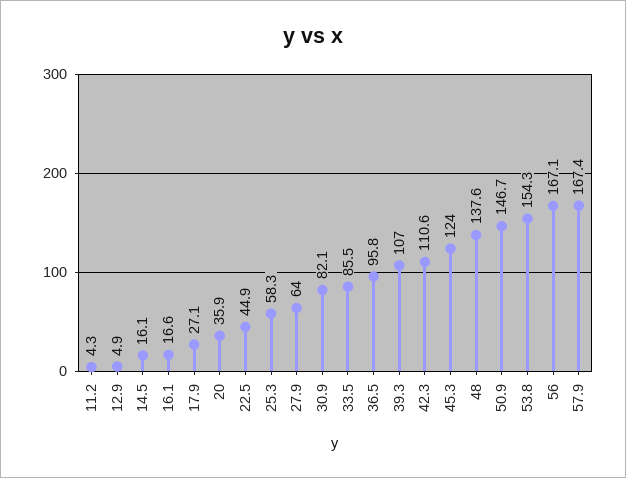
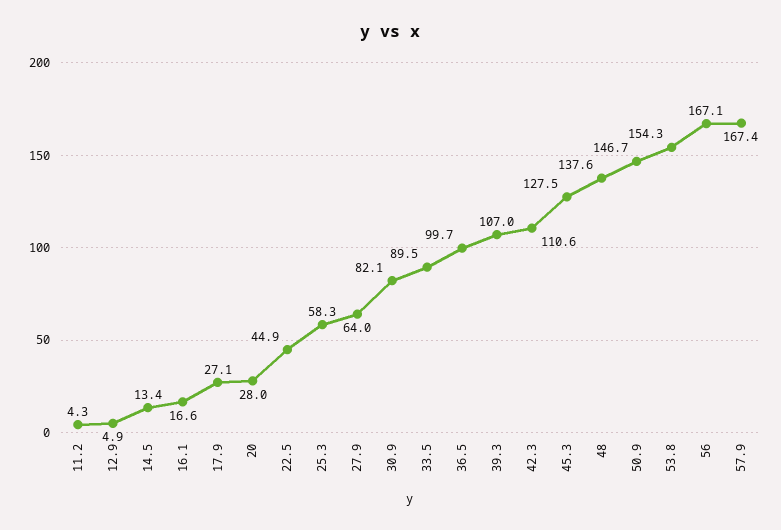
  {
    "11.2": 4.3,
    "12.9": 4.9,
-   "14.5": 16.1,
+   "14.5": 13.4,
    "16.1": 16.6,
    "17.9": 27.1,
-   "20": 35.9,
+   "20": 28,
    "22.5": 44.9,
    "25.3": 58.3,
    "27.9": 64,
    "30.9": 82.1,
-   "33.5": 85.5,
+   "33.5": 89.5,
-   "36.5": 95.8,
+   "36.5": 99.7,
    "39.3": 107,
    "42.3": 110.6,
-   "45.3": 124,
+   "45.3": 127.5,
    "48": 137.6,
    "50.9": 146.7,
    "53.8": 154.3,
    "56": 167.1,
    "57.9": 167.4
  }

